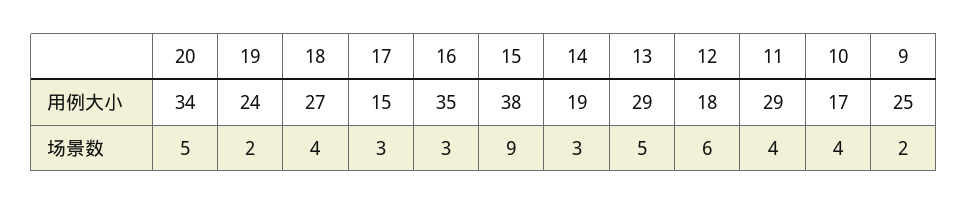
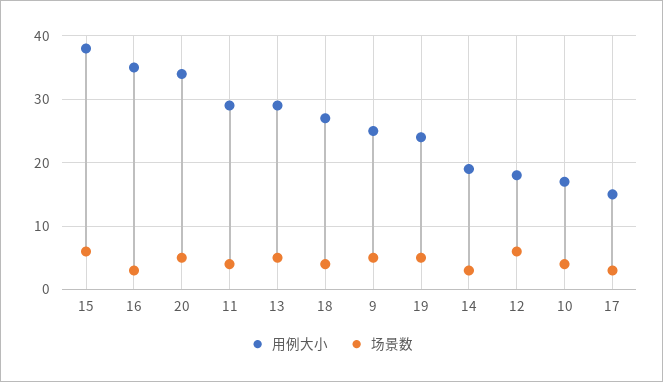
  {
    "用例大小": {
      "20": 34,
      "19": 24,
      "18": 27,
      "17": 15,
      "16": 35,
      "15": 38,
      "14": 19,
      "13": 29,
      "12": 18,
      "11": 29,
      "10": 17,
      "9": 25
    },
    "场景数": {
      "20": 5,
-     "19": 2,
+     "19": 5,
      "18": 4,
      "17": 3,
      "16": 3,
-     "15": 9,
+     "15": 6,
      "14": 3,
      "13": 5,
      "12": 6,
      "11": 4,
      "10": 4,
-     "9": 2
+     "9": 5
    }
  }

